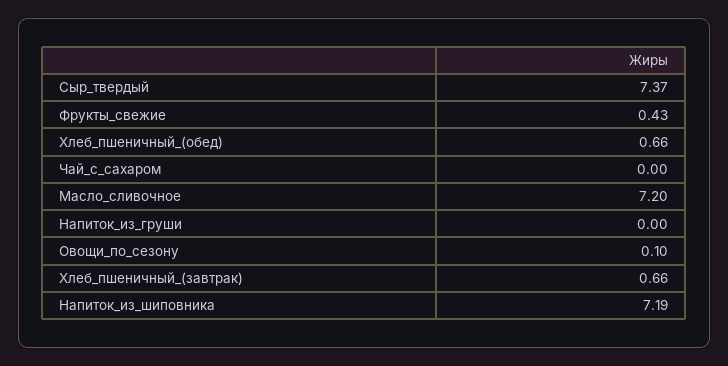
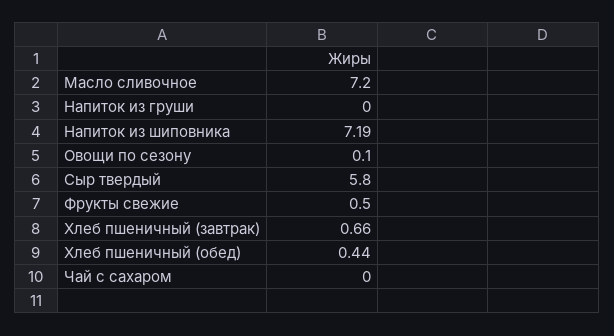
  {
-   "Сыр_твердый": 7.37,
+   "Сыр_твердый": 5.8,
-   "Фрукты_свежие": 0.43,
+   "Фрукты_свежие": 0.5,
-   "Хлеб_пшеничный_(обед)": 0.66,
+   "Хлеб_пшеничный_(обед)": 0.44,
    "Чай_с_сахаром": 0,
    "Масло_сливочное": 7.2,
    "Напиток_из_груши": 0,
    "Овощи_по_сезону": 0.1,
    "Хлеб_пшеничный_(завтрак)": 0.66,
    "Напиток_из_шиповника": 7.19
  }

